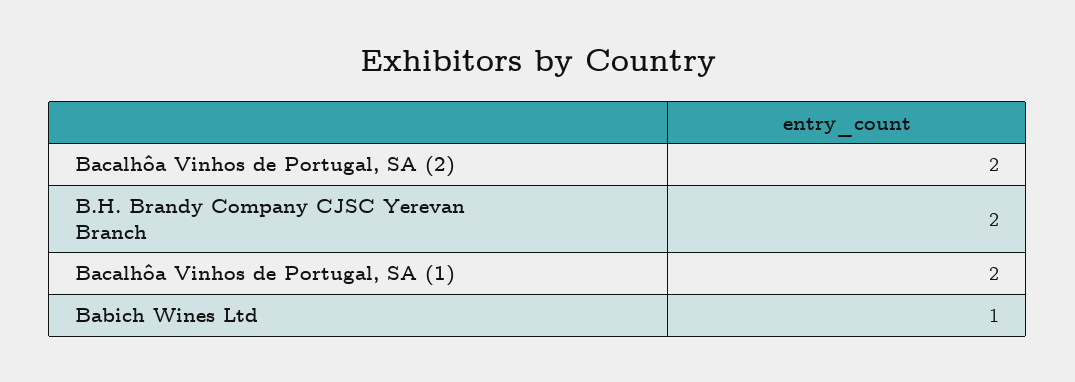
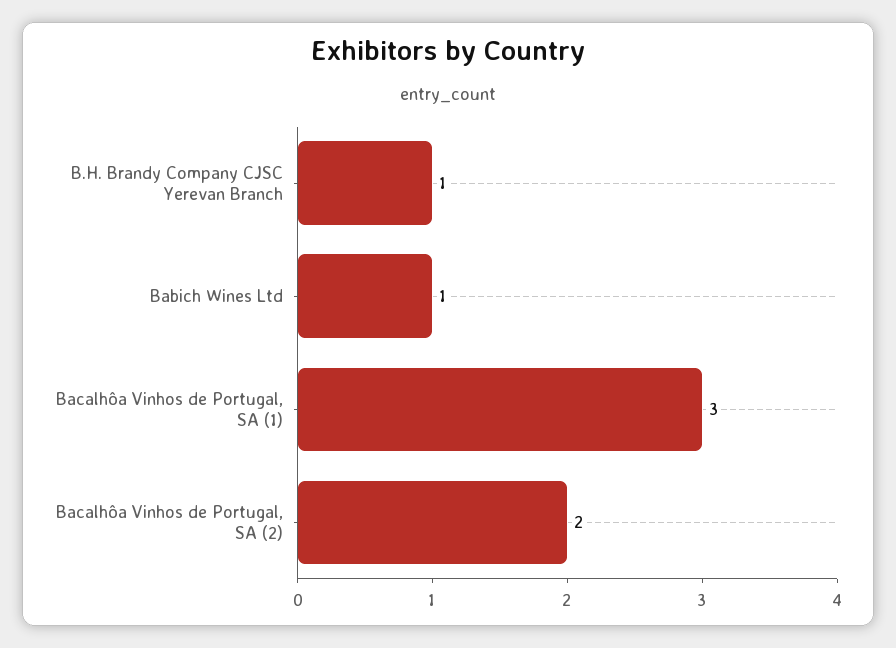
  {
    "Bacalhôa Vinhos de Portugal, SA (2)": 2,
-   "B.H. Brandy Company CJSC Yerevan Branch": 2,
+   "B.H. Brandy Company CJSC Yerevan Branch": 1,
-   "Bacalhôa Vinhos de Portugal, SA (1)": 2,
+   "Bacalhôa Vinhos de Portugal, SA (1)": 3,
    "Babich Wines Ltd": 1
  }

